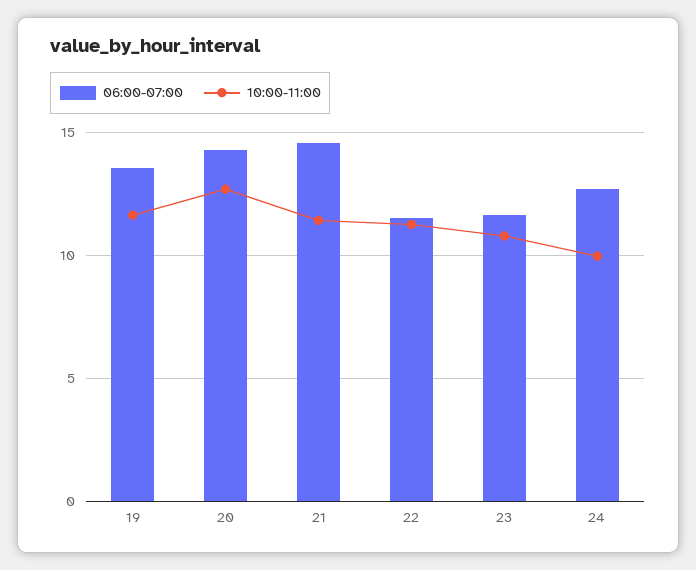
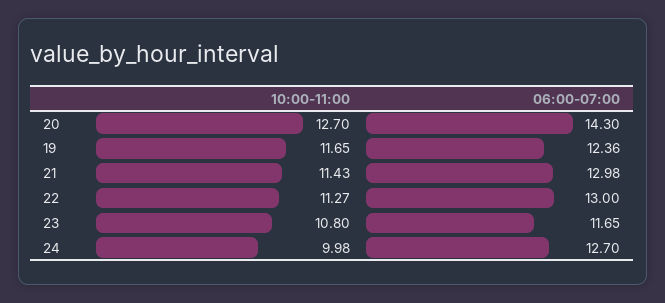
  {
    "06:00-07:00": {
-     "19": 13.5,
+     "19": 12.36,
      "20": 14.3,
-     "21": 14.5,
+     "21": 12.98,
-     "22": 11.5,
+     "22": 13,
      "23": 11.65,
      "24": 12.7
    },
    "10:00-11:00": {
      "19": 11.65,
      "20": 12.7,
      "21": 11.43,
      "22": 11.27,
      "23": 10.8,
      "24": 9.98
    }
  }

